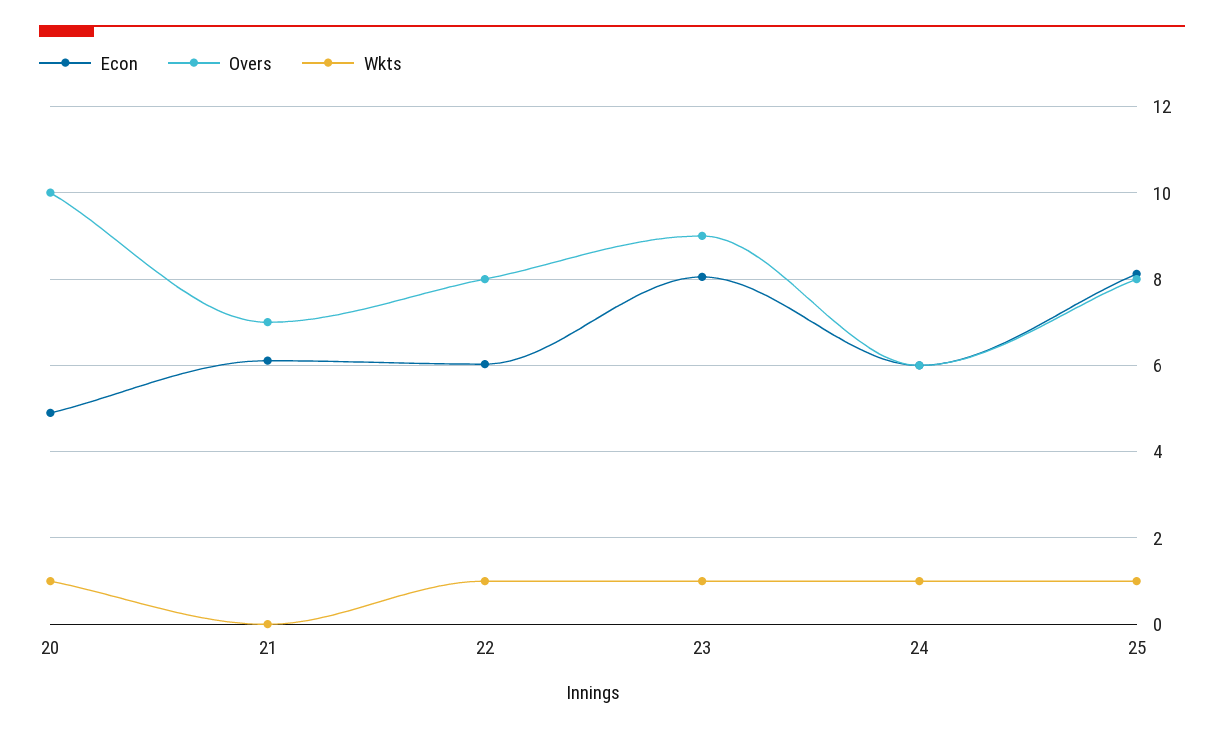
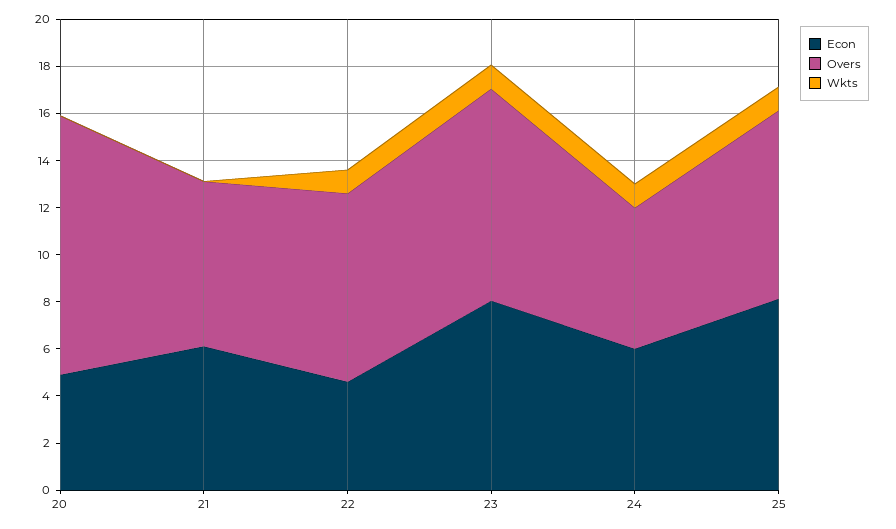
  {
    "Econ": {
      "20": 5,
      "21": 6.2,
-     "22": 6,
+     "22": 4.5,
      "23": 8,
      "24": 6,
      "25": 8.2
    },
    "Overs": {
-     "20": 10,
+     "20": 11,
      "21": 7,
      "22": 8,
      "23": 9,
      "24": 6,
      "25": 8
    },
    "Wkts": {
-     "20": 1,
+     "20": 0,
      "21": 0,
      "22": 1,
      "23": 1,
      "24": 1,
      "25": 1
    }
  }

